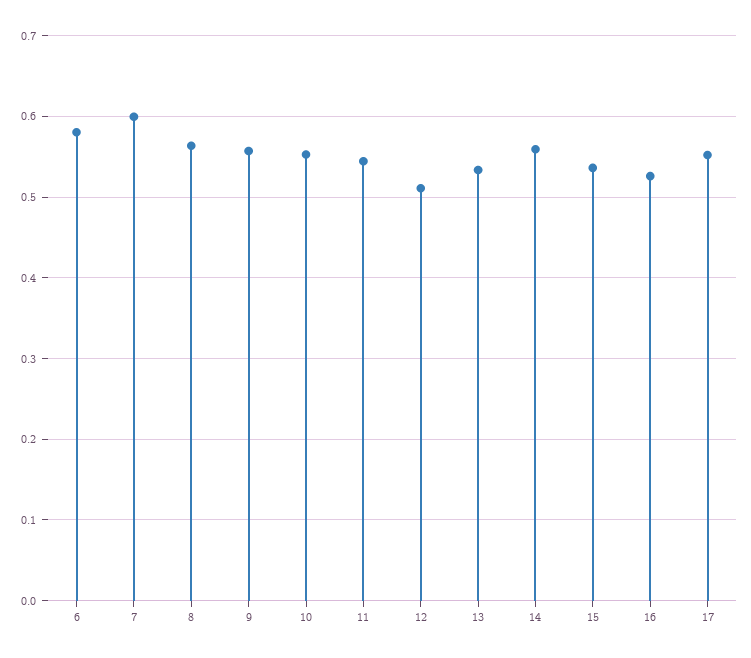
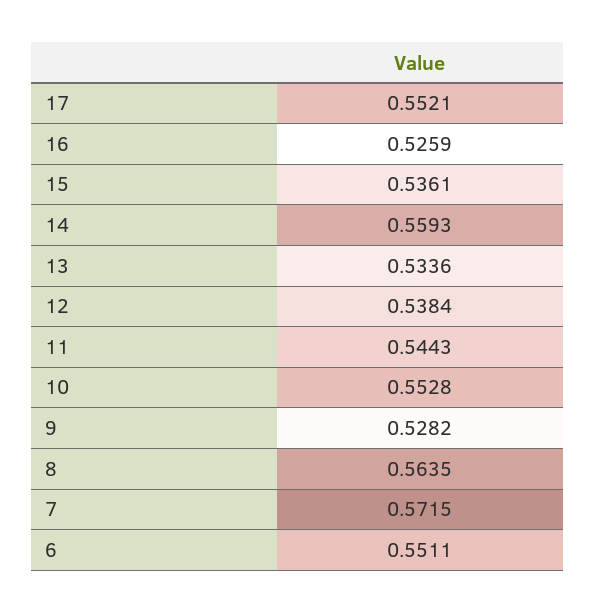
  {
-   "6": 0.58,
+   "6": 0.5511,
-   "7": 0.6,
+   "7": 0.5715,
    "8": 0.5635,
-   "9": 0.56,
+   "9": 0.5282,
    "10": 0.5528,
    "11": 0.5443,
-   "12": 0.51,
+   "12": 0.5384,
    "13": 0.5336,
    "14": 0.5593,
    "15": 0.5361,
    "16": 0.5259,
    "17": 0.5521
  }

